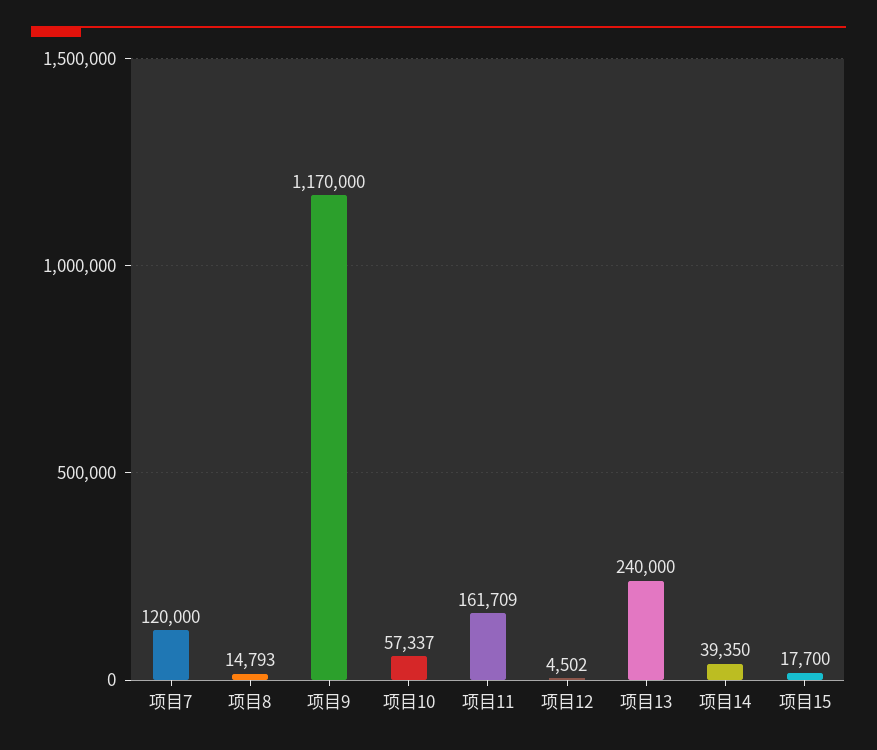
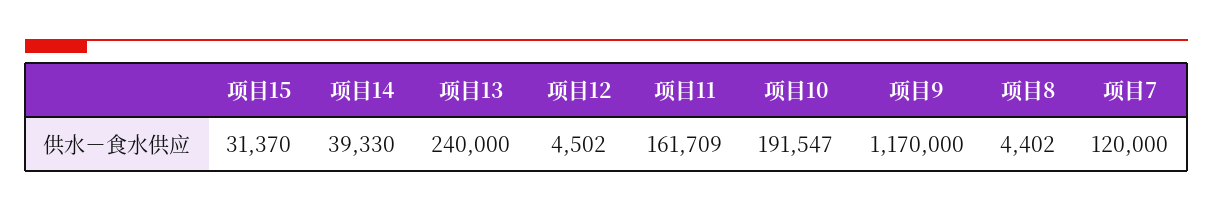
  {
    "项目7": 120000,
-   "项目8": 14793,
+   "项目8": 4402,
    "项目9": 1170000,
-   "项目10": 57337,
+   "项目10": 191547,
    "项目11": 161709,
    "项目12": 4502,
    "项目13": 240000,
-   "项目14": 39350,
+   "项目14": 39330,
-   "项目15": 17700
+   "项目15": 31370
  }

